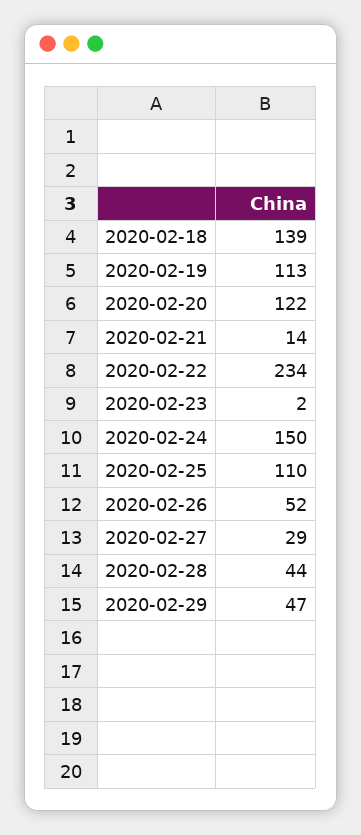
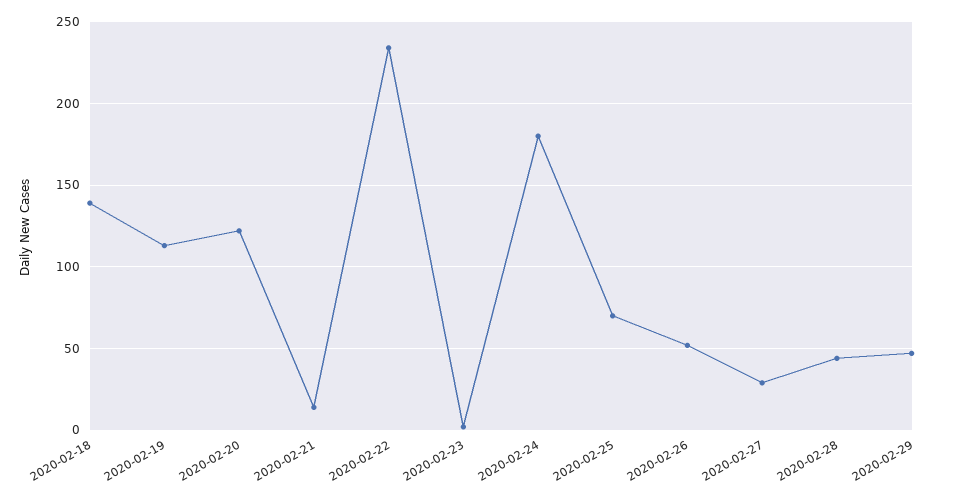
  {
    "2020-02-18": 139,
    "2020-02-19": 113,
    "2020-02-20": 122,
    "2020-02-21": 14,
    "2020-02-22": 234,
    "2020-02-23": 2,
-   "2020-02-24": 150,
+   "2020-02-24": 180,
-   "2020-02-25": 110,
+   "2020-02-25": 70,
    "2020-02-26": 52,
    "2020-02-27": 29,
    "2020-02-28": 44,
    "2020-02-29": 47
  }

